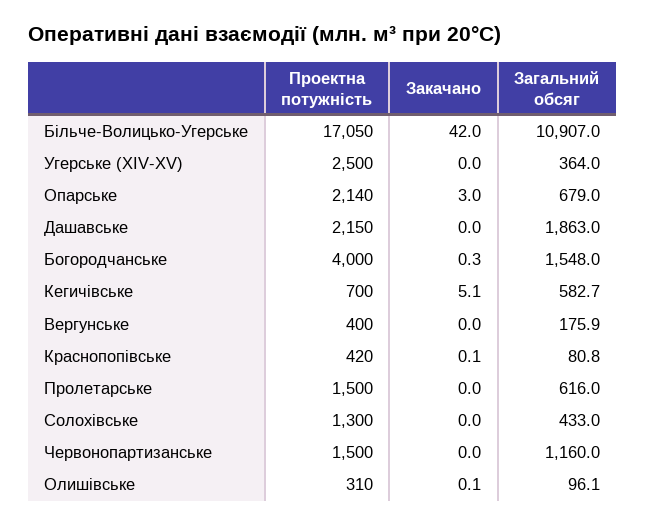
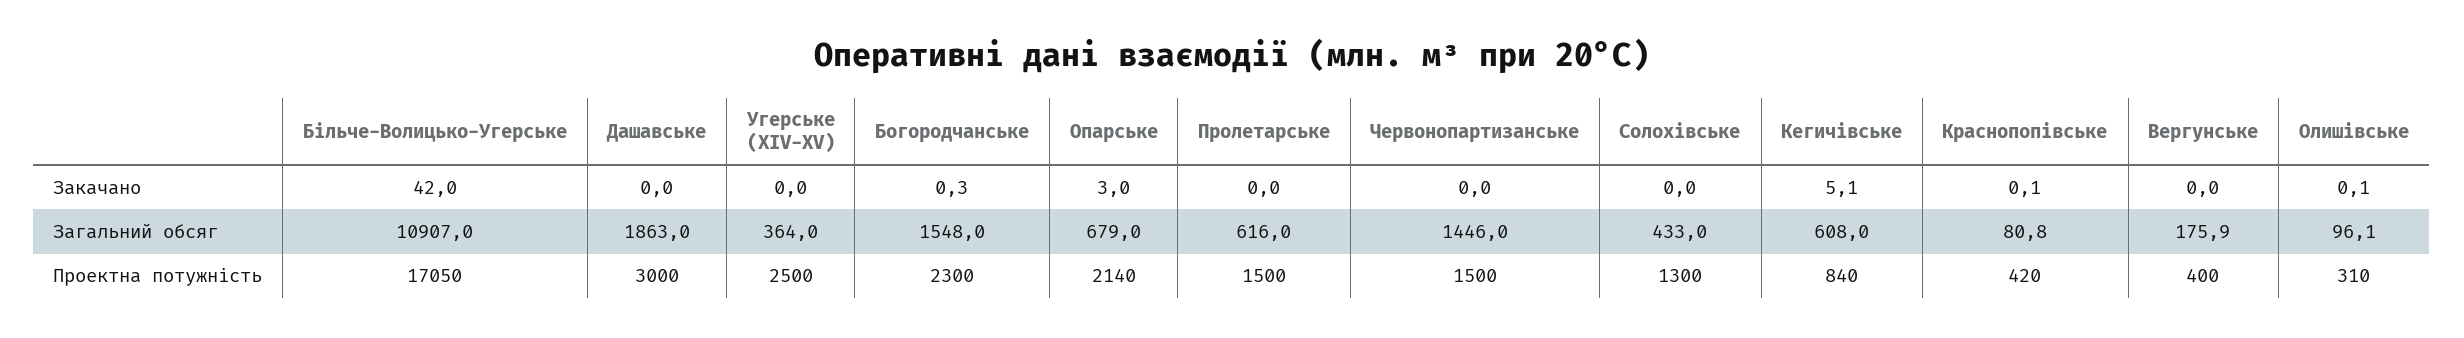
  {
    "Проектна потужність": {
      "Більче-Волицько-Угерське": 17050,
      "Угерське (XIV-XV)": 2500,
      "Опарське": 2140,
-     "Дашавське": 2150,
+     "Дашавське": 3000,
-     "Богородчанське": 4000,
+     "Богородчанське": 2300,
-     "Кегичівське": 700,
+     "Кегичівське": 840,
      "Вергунське": 400,
      "Краснопопівське": 420,
      "Пролетарське": 1500,
      "Солохівське": 1300,
      "Червонопартизанське": 1500,
      "Олишівське": 310
    },
    "Закачано": {
      "Більче-Волицько-Угерське": 42,
      "Угерське (XIV-XV)": 0,
      "Опарське": 3,
      "Дашавське": 0,
      "Богородчанське": 0.3,
      "Кегичівське": 5.1,
      "Вергунське": 0,
      "Краснопопівське": 0.1,
      "Пролетарське": 0,
      "Солохівське": 0,
      "Червонопартизанське": 0,
      "Олишівське": 0.1
    },
    "Загальний обсяг": {
      "Більче-Волицько-Угерське": 10907,
      "Угерське (XIV-XV)": 364,
      "Опарське": 679,
      "Дашавське": 1863,
      "Богородчанське": 1548,
-     "Кегичівське": 582.7,
+     "Кегичівське": 608,
      "Вергунське": 175.9,
      "Краснопопівське": 80.8,
      "Пролетарське": 616,
      "Солохівське": 433,
-     "Червонопартизанське": 1160,
+     "Червонопартизанське": 1446,
      "Олишівське": 96.1
    }
  }

